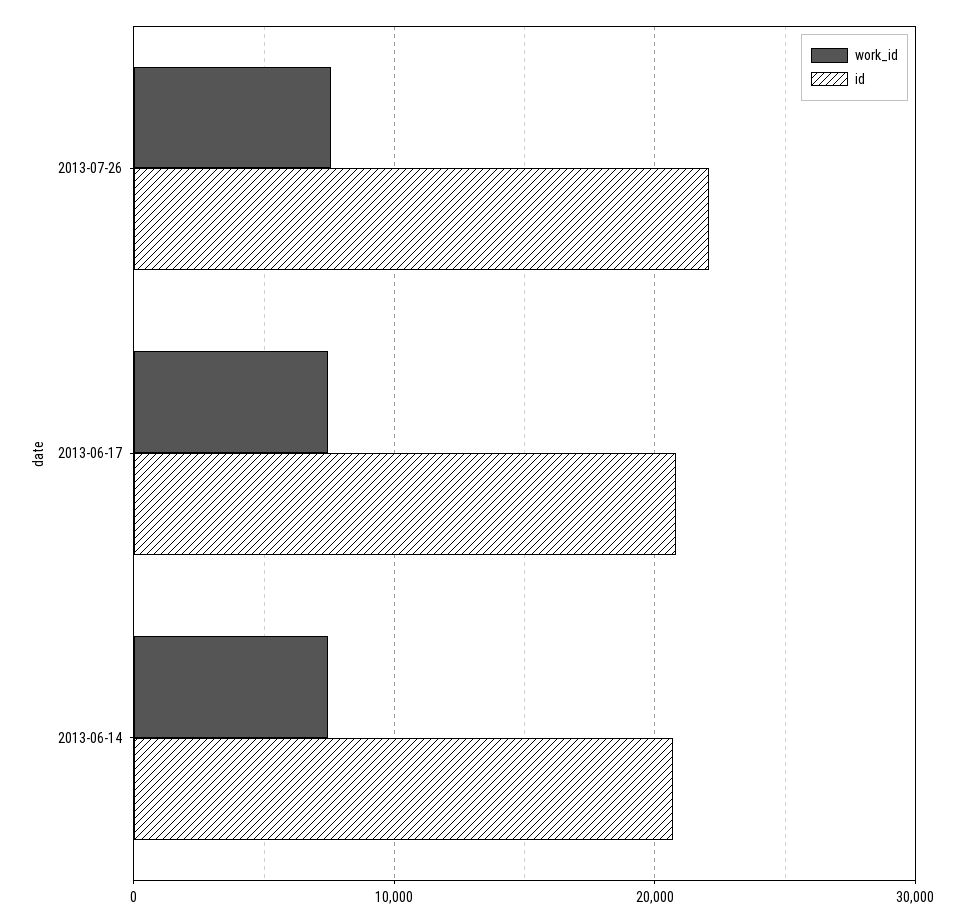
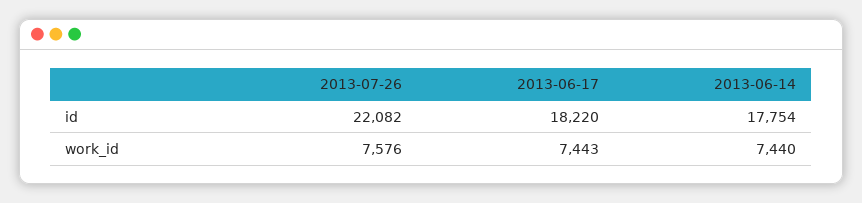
  {
    "work_id": {
      "2013-07-26": 7576,
      "2013-06-17": 7443,
      "2013-06-14": 7440
    },
    "id": {
      "2013-07-26": 22082,
-     "2013-06-17": 21000,
+     "2013-06-17": 18220,
-     "2013-06-14": 21000
+     "2013-06-14": 17754
    }
  }

